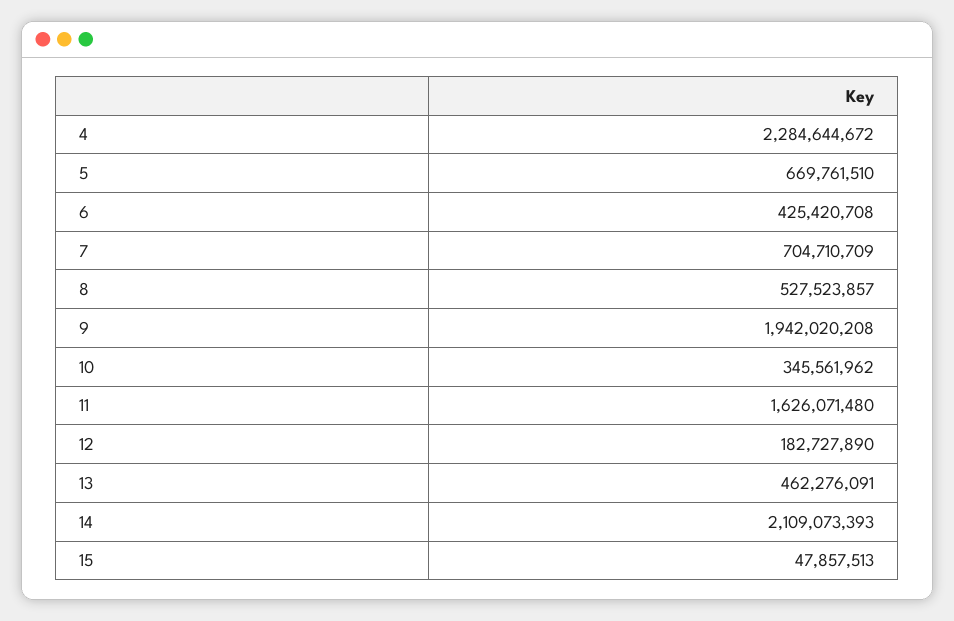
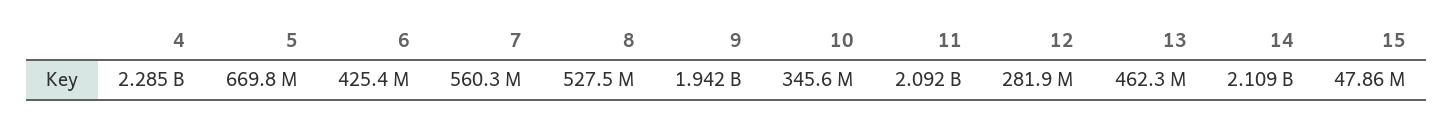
  {
    "4": 2284644672,
    "5": 669761510,
    "6": 425420708,
-   "7": 704710709,
+   "7": 560300000,
    "8": 527523857,
    "9": 1942020208,
    "10": 345561962,
-   "11": 1626071480,
+   "11": 2092000000,
-   "12": 182727890,
+   "12": 281900000,
    "13": 462276091,
    "14": 2109073393,
    "15": 47857513
  }

